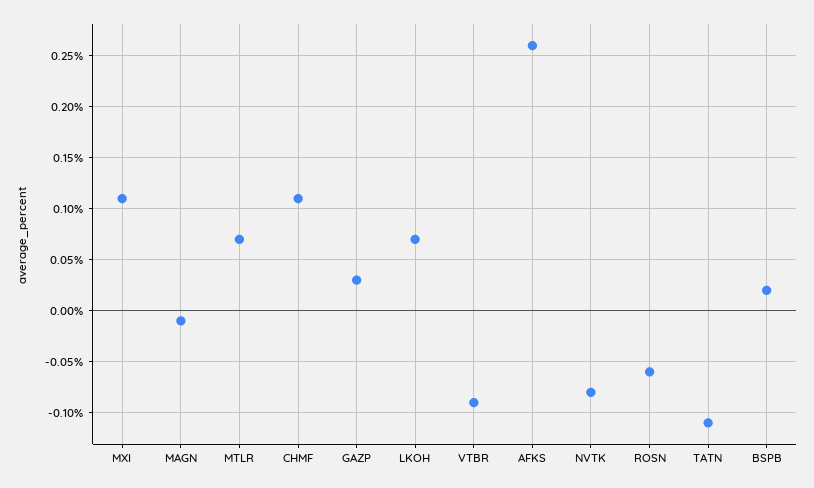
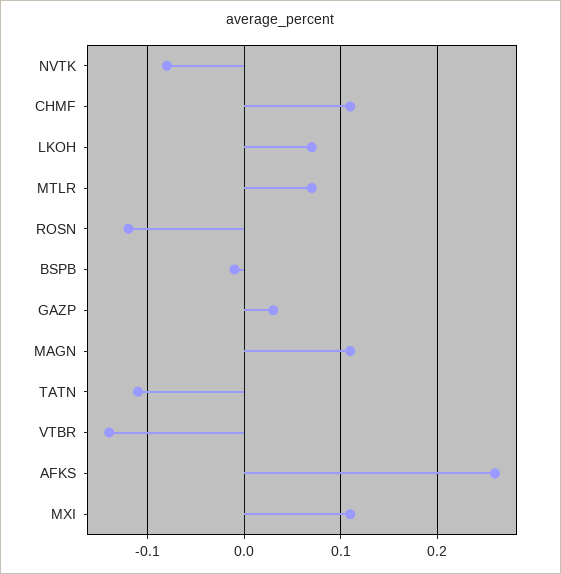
  {
    "MXI": 0.11,
-   "MAGN": -0.01,
+   "MAGN": 0.11,
    "MTLR": 0.07,
    "CHMF": 0.11,
    "GAZP": 0.03,
    "LKOH": 0.07,
-   "VTBR": -0.09,
+   "VTBR": -0.14,
    "AFKS": 0.26,
    "NVTK": -0.08,
-   "ROSN": -0.06,
+   "ROSN": -0.12,
    "TATN": -0.11,
-   "BSPB": 0.02
+   "BSPB": -0.01
  }

